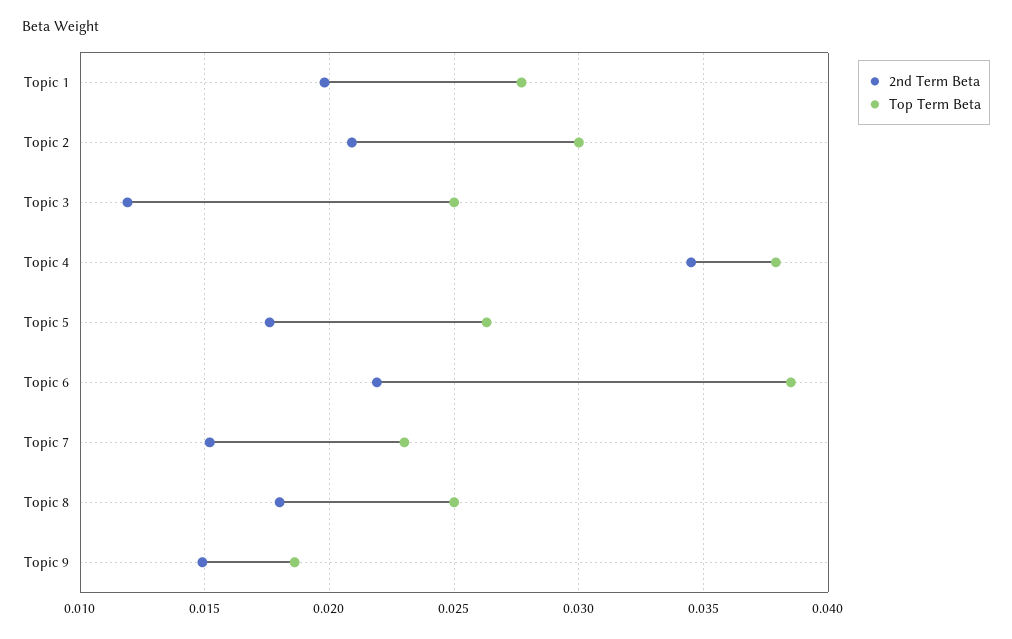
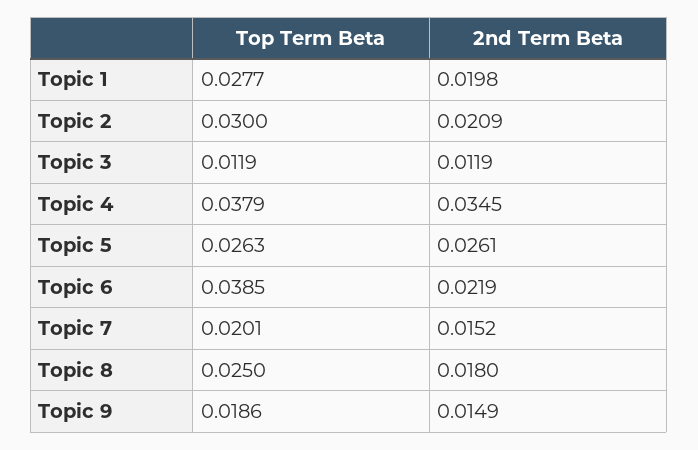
  {
    "2nd Term Beta": {
      "Topic 1": 0.0198,
      "Topic 2": 0.0209,
      "Topic 3": 0.0119,
      "Topic 4": 0.0345,
-     "Topic 5": 0.0175,
+     "Topic 5": 0.0261,
      "Topic 6": 0.0219,
      "Topic 7": 0.0152,
      "Topic 8": 0.018,
      "Topic 9": 0.0149
    },
    "Top Term Beta": {
      "Topic 1": 0.0277,
      "Topic 2": 0.03,
-     "Topic 3": 0.025,
+     "Topic 3": 0.0119,
      "Topic 4": 0.0379,
      "Topic 5": 0.0263,
      "Topic 6": 0.0385,
-     "Topic 7": 0.023,
+     "Topic 7": 0.0201,
      "Topic 8": 0.025,
      "Topic 9": 0.0186
    }
  }

